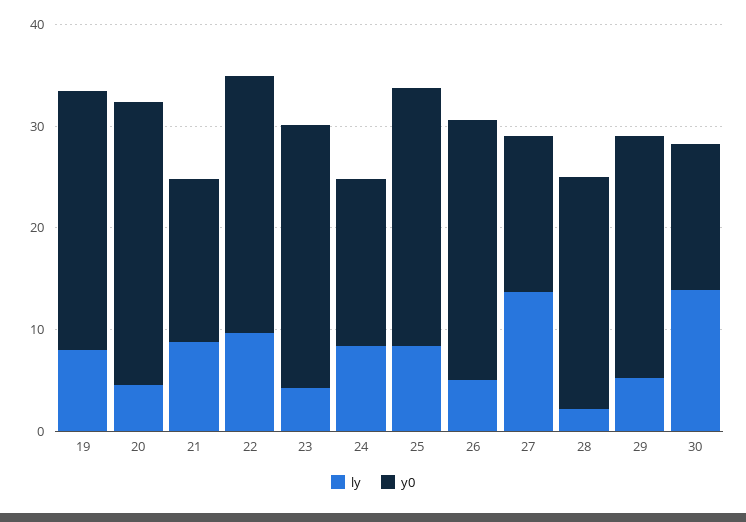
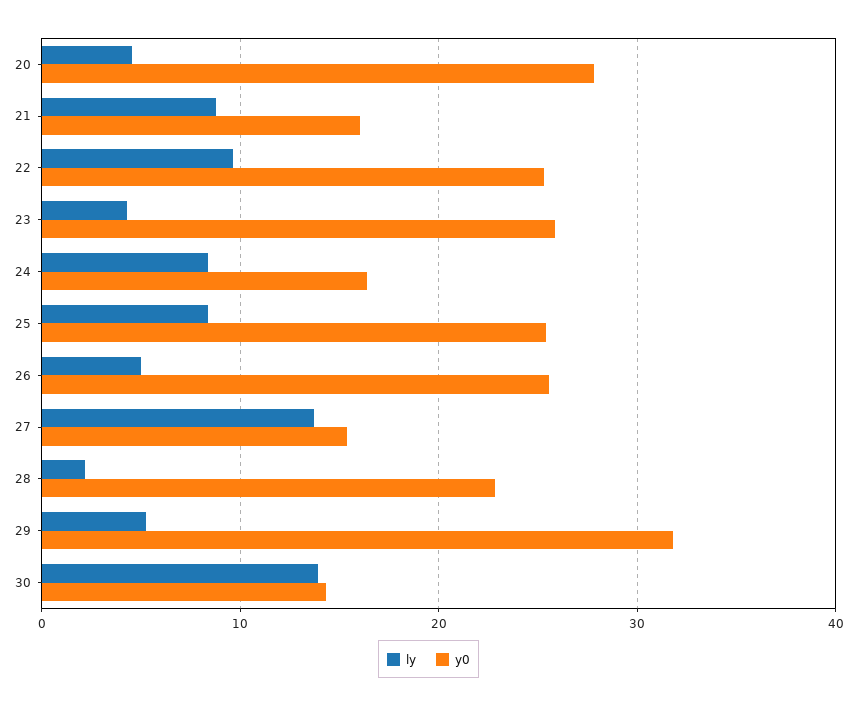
  {
    "ly": {
-     "19": 8,
      "20": 5,
      "21": 9,
      "22": 10,
      "23": 4,
      "24": 8,
      "25": 8,
      "26": 5,
      "27": 14,
      "28": 2,
      "29": 5,
      "30": 14
    },
    "y0": {
-     "19": 26,
      "20": 28,
      "21": 16,
      "22": 25,
      "23": 26,
      "24": 16,
      "25": 25,
      "26": 26,
      "27": 15,
      "28": 23,
-     "29": 24,
+     "29": 32,
      "30": 14
    }
  }

